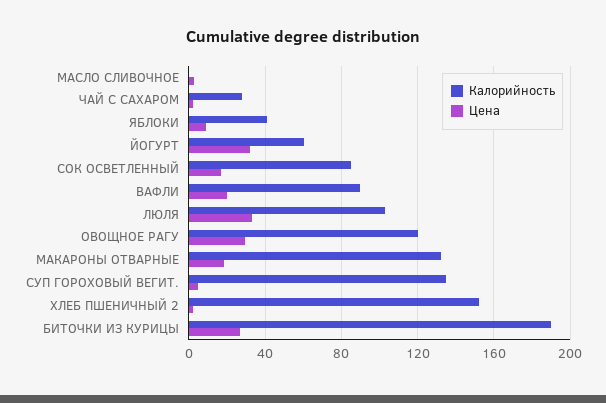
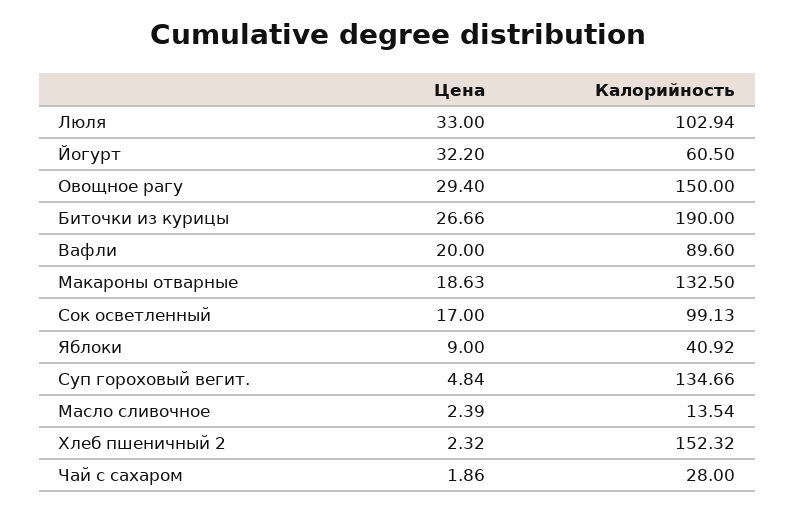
  {
    "Калорийность": {
-     "МАСЛО СЛИВОЧНОЕ": 0,
+     "МАСЛО СЛИВОЧНОЕ": 13.54,
      "ЧАЙ С САХАРОМ": 28,
      "ЯБЛОКИ": 40.92,
      "ЙОГУРТ": 60.5,
-     "СОК ОСВЕТЛЕННЫЙ": 85,
+     "СОК ОСВЕТЛЕННЫЙ": 99.13,
      "ВАФЛИ": 89.6,
      "ЛЮЛЯ": 102.94,
-     "ОВОЩНОЕ РАГУ": 120,
+     "ОВОЩНОЕ РАГУ": 150,
      "МАКАРОНЫ ОТВАРНЫЕ": 132.5,
      "СУП ГОРОХОВЫЙ ВЕГИТ.": 134.66,
      "ХЛЕБ ПШЕНИЧНЫЙ 2": 152.32,
      "БИТОЧКИ ИЗ КУРИЦЫ": 190
    },
    "Цена": {
      "МАСЛО СЛИВОЧНОЕ": 2.39,
      "ЧАЙ С САХАРОМ": 1.86,
      "ЯБЛОКИ": 9,
      "ЙОГУРТ": 32.2,
      "СОК ОСВЕТЛЕННЫЙ": 17,
      "ВАФЛИ": 20,
      "ЛЮЛЯ": 33,
      "ОВОЩНОЕ РАГУ": 29.4,
      "МАКАРОНЫ ОТВАРНЫЕ": 18.63,
      "СУП ГОРОХОВЫЙ ВЕГИТ.": 4.84,
      "ХЛЕБ ПШЕНИЧНЫЙ 2": 2.32,
      "БИТОЧКИ ИЗ КУРИЦЫ": 26.66
    }
  }

